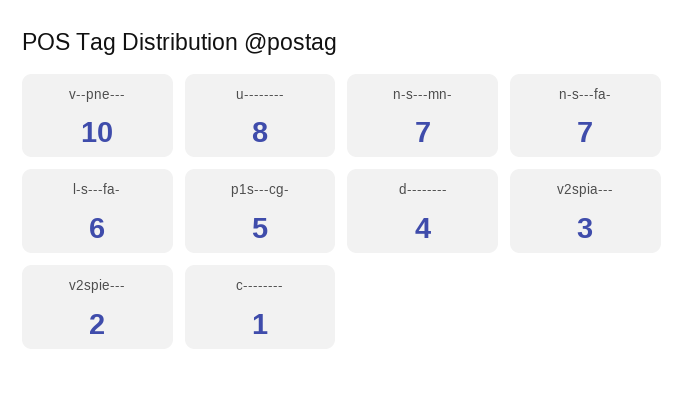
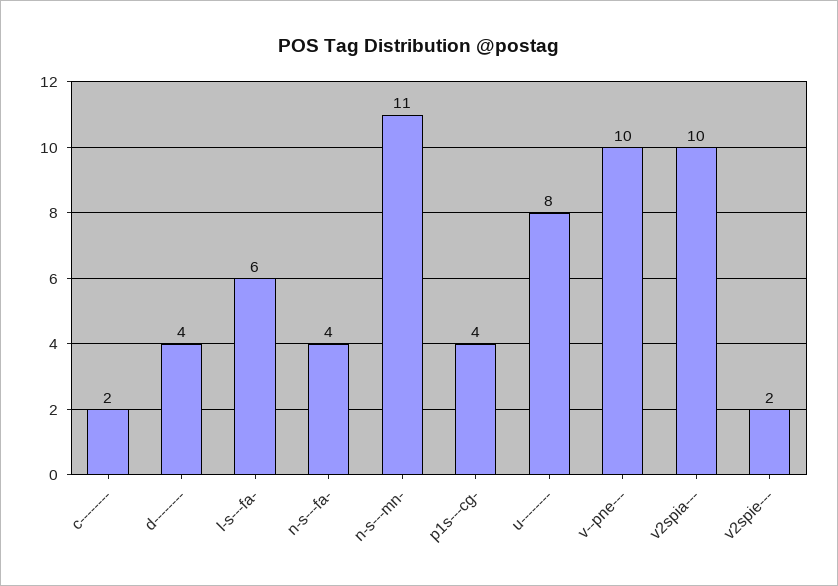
  {
    "v--pne---": 10,
    "u--------": 8,
-   "n-s---mn-": 7,
+   "n-s---mn-": 11,
-   "n-s---fa-": 7,
+   "n-s---fa-": 4,
    "l-s---fa-": 6,
-   "p1s---cg-": 5,
+   "p1s---cg-": 4,
    "d--------": 4,
-   "v2spia---": 3,
+   "v2spia---": 10,
    "v2spie---": 2,
-   "c--------": 1
+   "c--------": 2
  }

